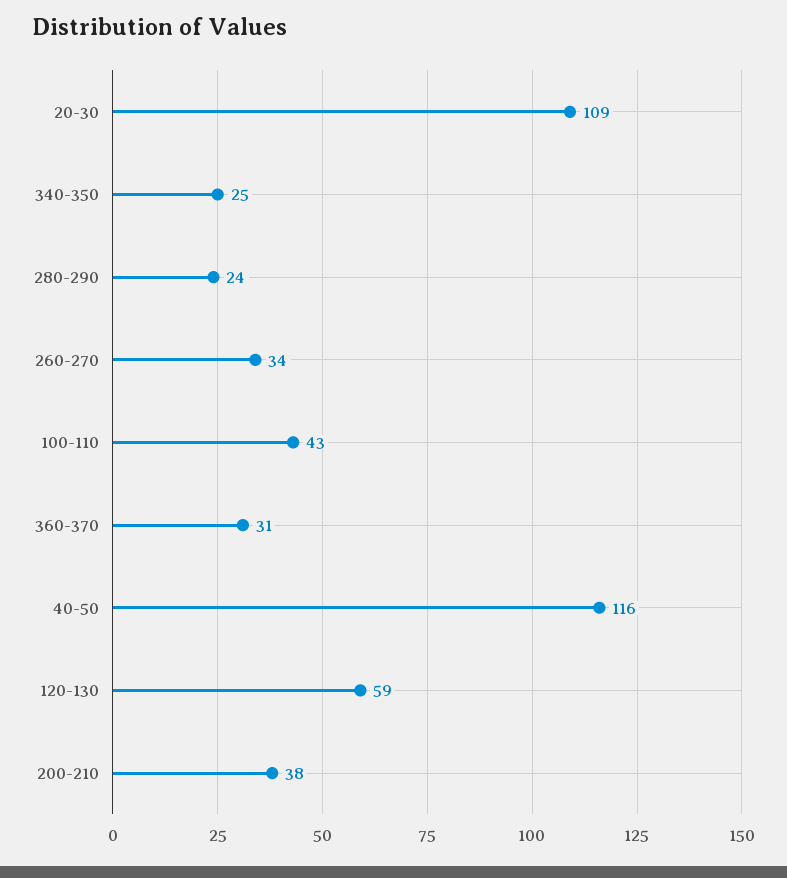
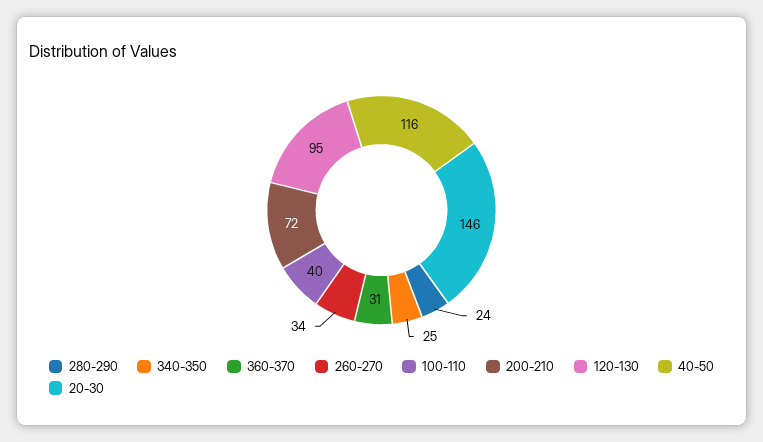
  {
-   "20-30": 109,
+   "20-30": 146,
    "340-350": 25,
    "280-290": 24,
    "260-270": 34,
-   "100-110": 43,
+   "100-110": 40,
    "360-370": 31,
    "40-50": 116,
-   "120-130": 59,
+   "120-130": 95,
-   "200-210": 38
+   "200-210": 72
  }

